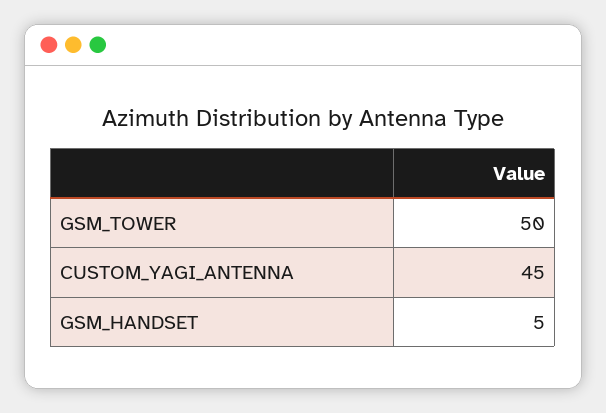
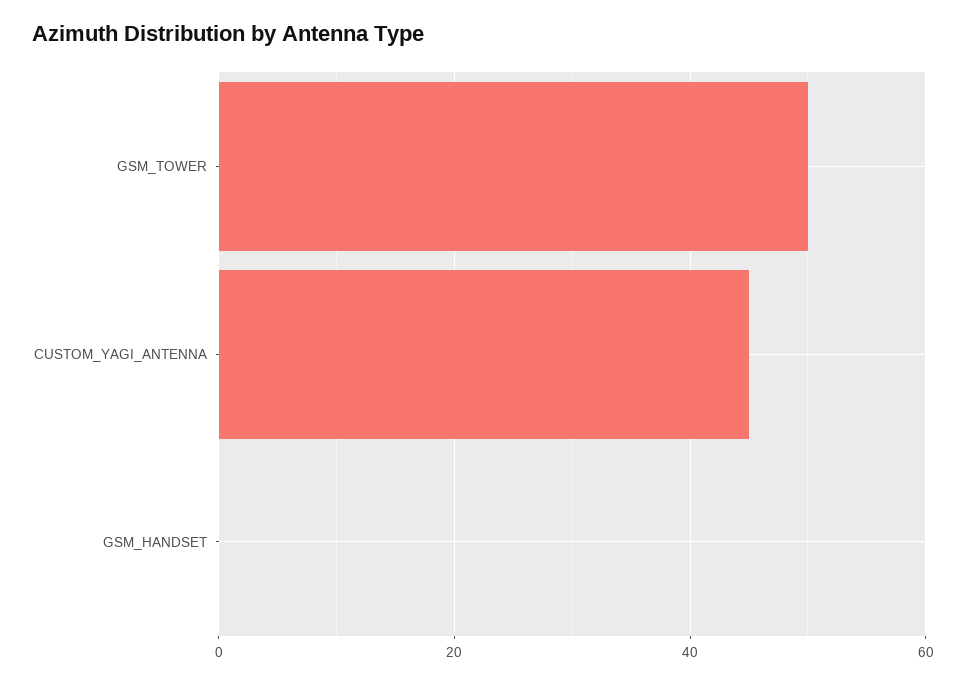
  {
    "GSM_TOWER": 50,
    "CUSTOM_YAGI_ANTENNA": 45,
-   "GSM_HANDSET": 5
+   "GSM_HANDSET": 0
  }

